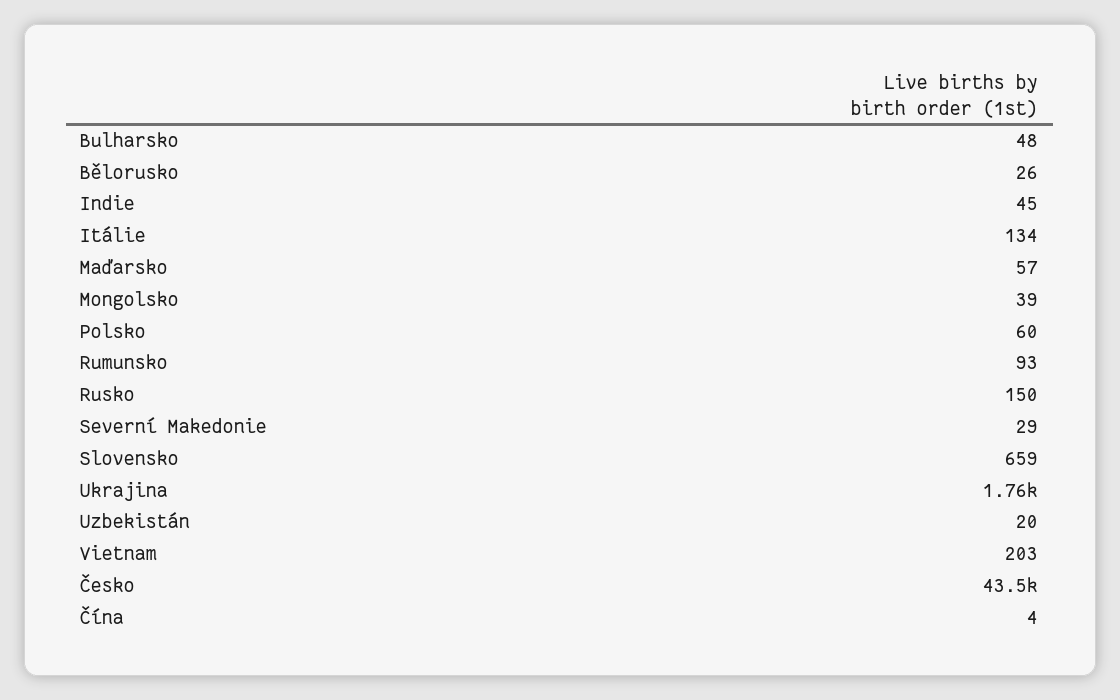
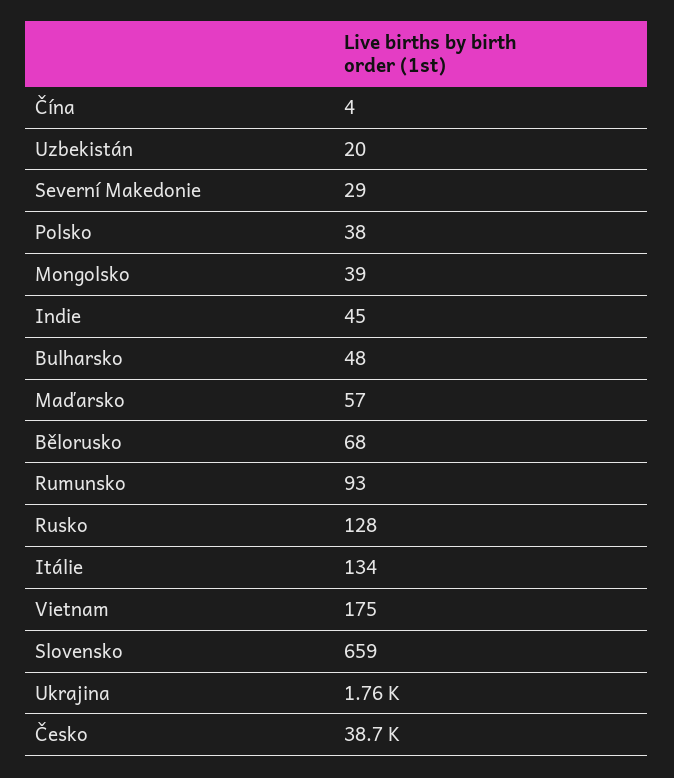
  {
    "Bulharsko": 48,
-   "Bělorusko": 26,
+   "Bělorusko": 68,
    "Indie": 45,
    "Itálie": 134,
    "Maďarsko": 57,
    "Mongolsko": 39,
-   "Polsko": 60,
+   "Polsko": 38,
    "Rumunsko": 93,
-   "Rusko": 150,
+   "Rusko": 128,
    "Severní Makedonie": 29,
    "Slovensko": 659,
    "Ukrajina": 1760,
    "Uzbekistán": 20,
-   "Vietnam": 203,
+   "Vietnam": 175,
-   "Česko": 43500,
+   "Česko": 38700,
    "Čína": 4
  }

